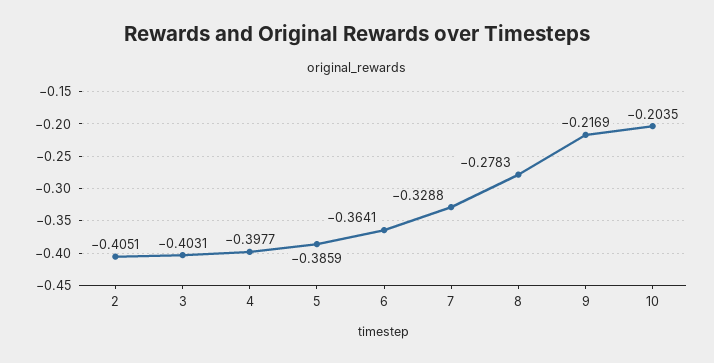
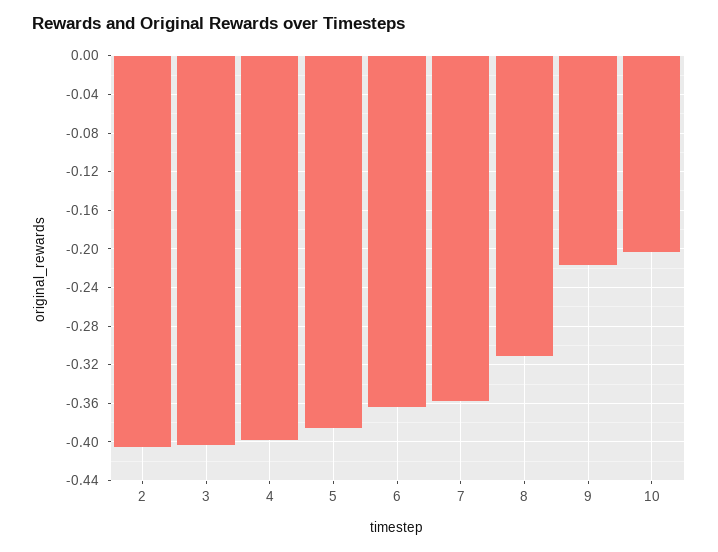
  {
    "2": -0.4051,
    "3": -0.4031,
    "4": -0.3977,
    "5": -0.3859,
    "6": -0.3641,
-   "7": -0.3288,
+   "7": -0.36,
-   "8": -0.2783,
+   "8": -0.31,
    "9": -0.2169,
    "10": -0.2035
  }

